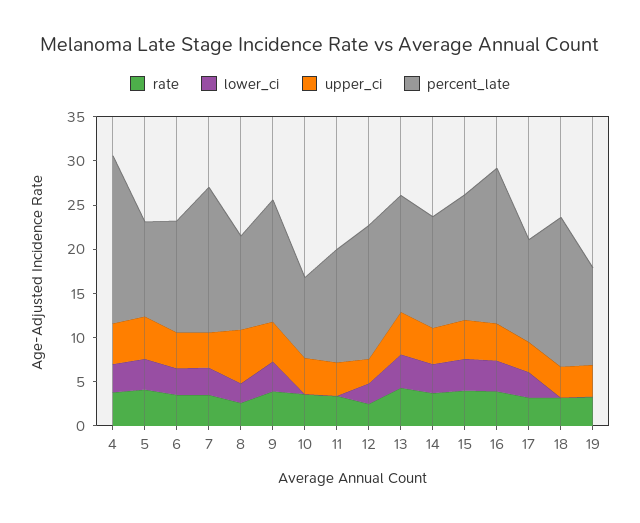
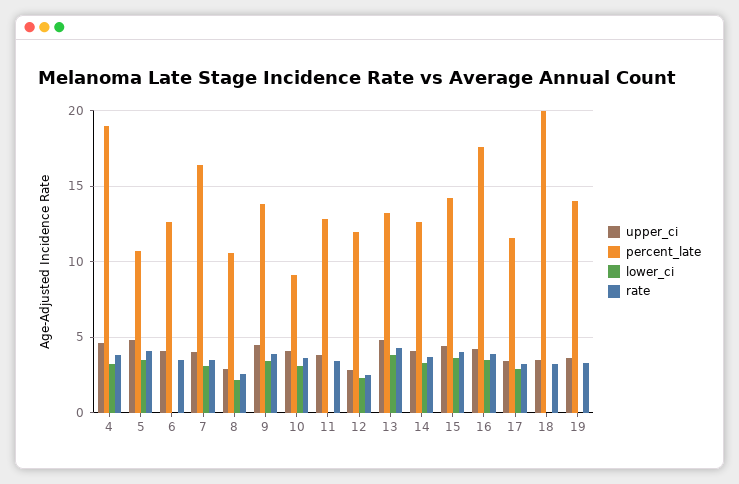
  {
    "rate": {
      "4": 4,
      "5": 4,
      "6": 3.5,
      "7": 3.5,
      "8": 2.5,
      "9": 4,
      "10": 3.5,
      "11": 3.5,
      "12": 2.5,
      "13": 4.5,
      "14": 3.5,
      "15": 4,
      "16": 4,
      "17": 3,
      "18": 3,
      "19": 3.5
    },
    "lower_ci": {
      "4": 3,
      "5": 3.5,
-     "6": 3,
+     "6": 0,
      "7": 3,
      "8": 2,
      "9": 3.5,
-     "10": 0,
+     "10": 3,
      "11": 0,
      "12": 2.5,
      "13": 4,
      "14": 3.5,
      "15": 3.5,
      "16": 3.5,
      "17": 3,
      "18": 0,
      "19": 0
    },
    "upper_ci": {
      "4": 4.5,
      "5": 5,
      "6": 4,
      "7": 4,
-     "8": 6,
+     "8": 3,
      "9": 4.5,
      "10": 4,
      "11": 4,
      "12": 3,
      "13": 5,
      "14": 4,
      "15": 4.5,
      "16": 4,
      "17": 3.5,
      "18": 3.5,
      "19": 3.5
    },
    "percent_late": {
      "4": 19,
      "5": 10.5,
      "6": 12.5,
      "7": 16.5,
      "8": 10.5,
      "9": 14,
      "10": 9,
      "11": 13,
-     "12": 15,
+     "12": 12,
      "13": 13,
      "14": 12.5,
      "15": 14,
      "16": 17.5,
      "17": 11.5,
-     "18": 17,
+     "18": 20,
-     "19": 11
+     "19": 14
    }
  }

